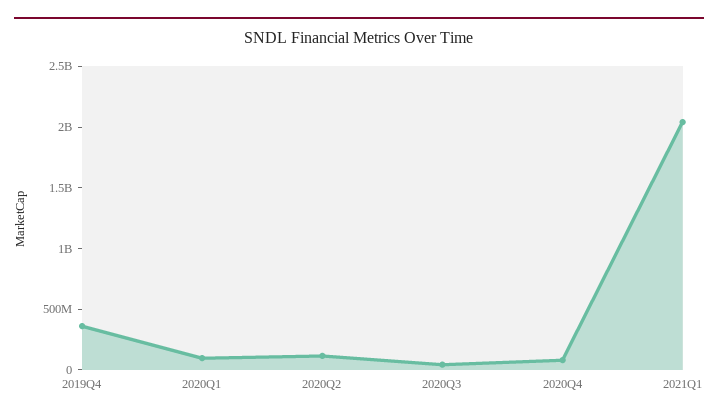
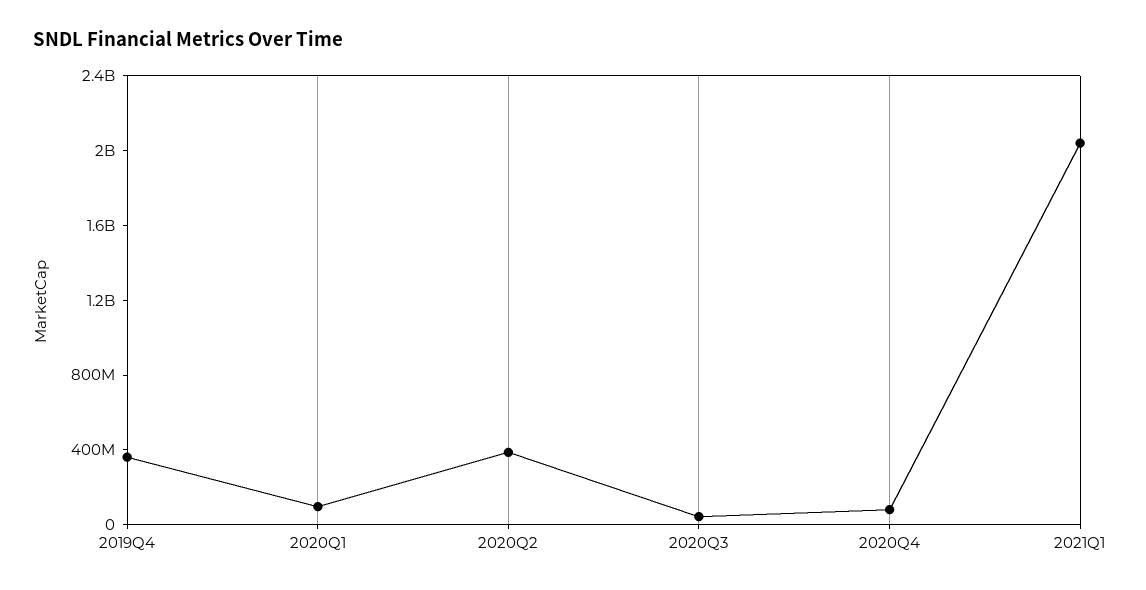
  {
    "2019Q4": 400000000,
    "2020Q1": 100000000,
-   "2020Q2": 100000000,
+   "2020Q2": 400000000,
    "2020Q3": 0,
    "2020Q4": 100000000,
    "2021Q1": 2000000000
  }

